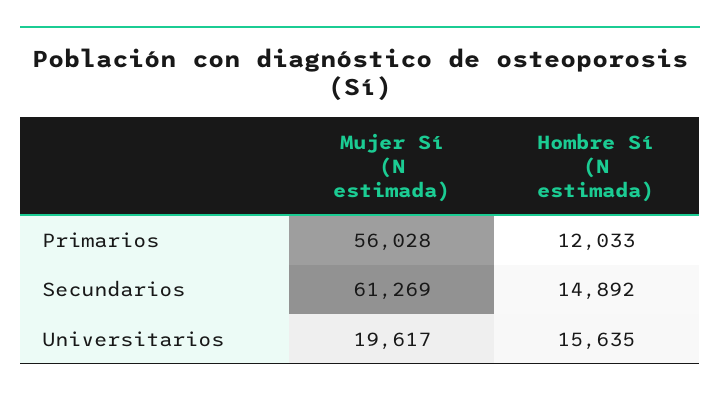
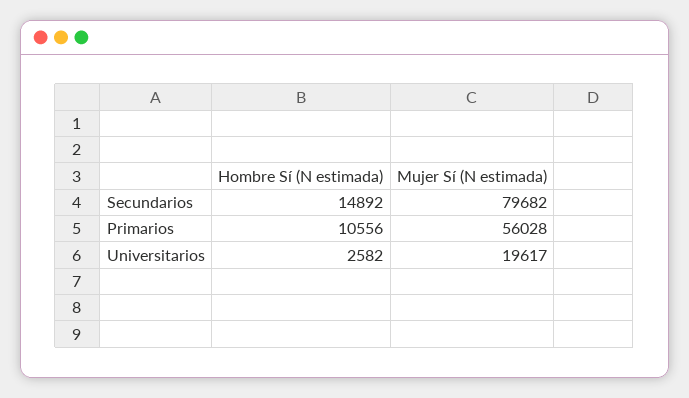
  {
    "Mujer Sí (N estimada)": {
      "Primarios": 56028,
-     "Secundarios": 61269,
+     "Secundarios": 79682,
      "Universitarios": 19617
    },
    "Hombre Sí (N estimada)": {
-     "Primarios": 12033,
+     "Primarios": 10556,
      "Secundarios": 14892,
-     "Universitarios": 15635
+     "Universitarios": 2582
    }
  }

